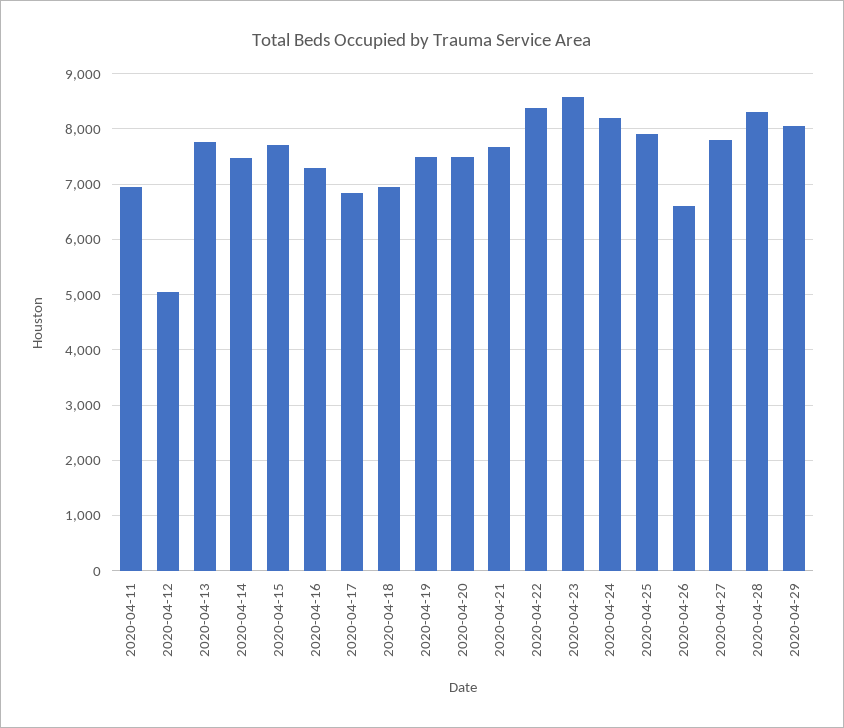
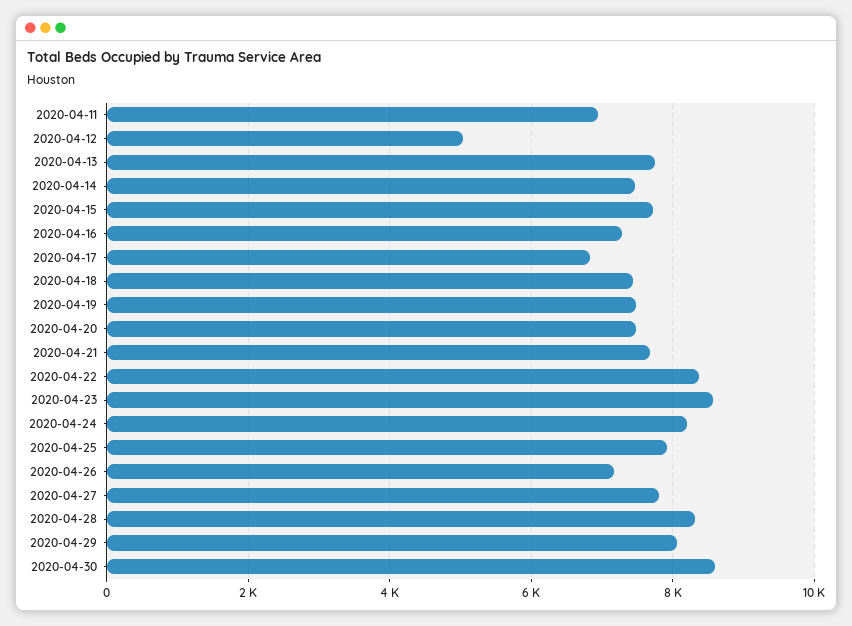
  {
    "2020-04-11": 7000,
    "2020-04-12": 5000,
    "2020-04-13": 7800,
    "2020-04-14": 7400,
    "2020-04-15": 7800,
    "2020-04-16": 7200,
    "2020-04-17": 6800,
-   "2020-04-18": 7000,
+   "2020-04-18": 7400,
    "2020-04-19": 7400,
    "2020-04-20": 7400,
    "2020-04-21": 7600,
    "2020-04-22": 8400,
    "2020-04-23": 8600,
    "2020-04-24": 8200,
    "2020-04-25": 8000,
-   "2020-04-26": 6600,
+   "2020-04-26": 7200,
    "2020-04-27": 7800,
    "2020-04-28": 8400,
-   "2020-04-29": 8000
+   "2020-04-29": 8000,
+   "2020-04-30": 8600
  }

